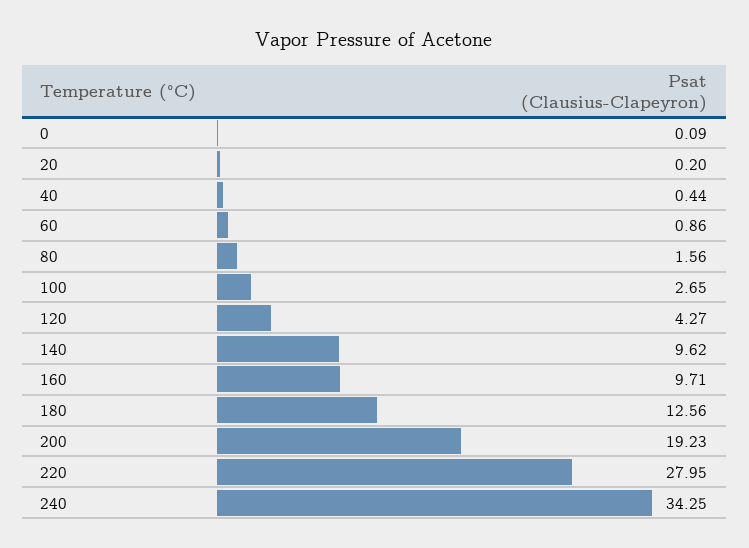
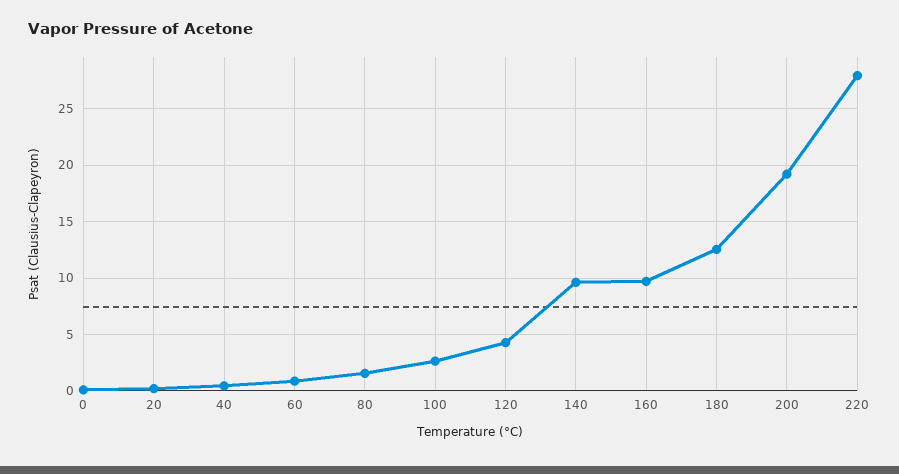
  {
    "0": 0.09,
    "20": 0.2,
    "40": 0.44,
    "60": 0.86,
    "80": 1.56,
    "100": 2.65,
    "120": 4.27,
    "140": 9.62,
    "160": 9.71,
    "180": 12.56,
    "200": 19.23,
-   "220": 27.95,
+   "220": 27.95
-   "240": 34.25
  }

